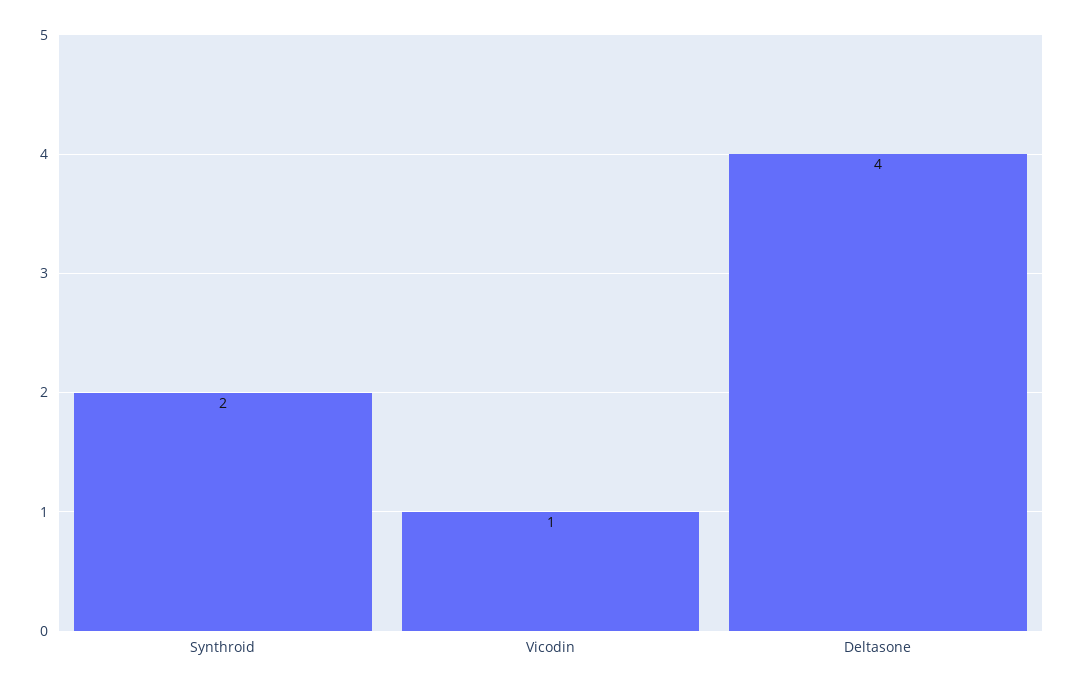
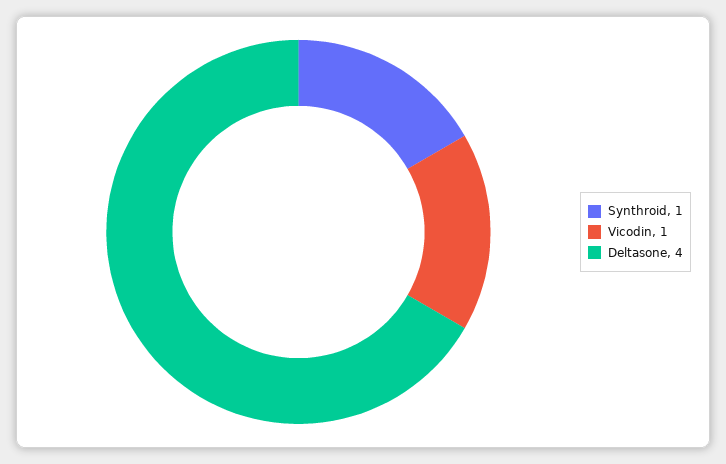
  {
-   "Synthroid": 2,
+   "Synthroid": 1,
    "Vicodin": 1,
    "Deltasone": 4
  }

